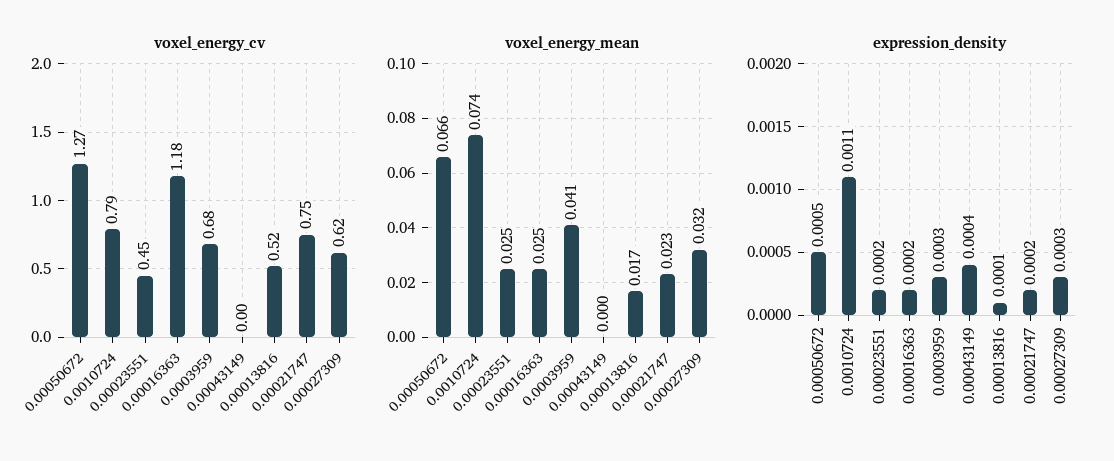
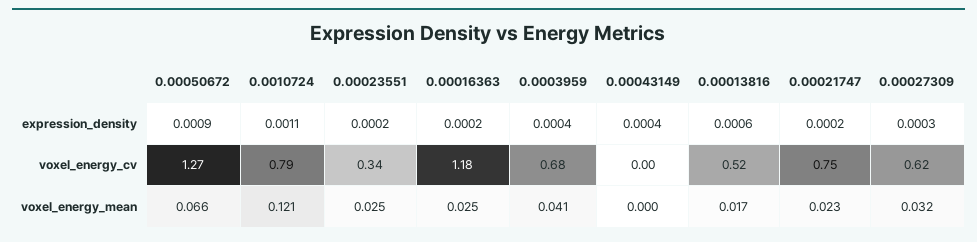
  {
    "voxel_energy_cv": {
      "0.00050672": 1.27,
      "0.0010724": 0.79,
-     "0.00023551": 0.45,
+     "0.00023551": 0.34,
      "0.00016363": 1.18,
      "0.0003959": 0.68,
      "0.00043149": 0,
      "0.00013816": 0.52,
      "0.00021747": 0.75,
      "0.00027309": 0.62
    },
    "voxel_energy_mean": {
      "0.00050672": 0.066,
-     "0.0010724": 0.074,
+     "0.0010724": 0.121,
      "0.00023551": 0.025,
      "0.00016363": 0.025,
      "0.0003959": 0.041,
      "0.00043149": 0,
      "0.00013816": 0.017,
      "0.00021747": 0.023,
      "0.00027309": 0.032
    },
    "expression_density": {
-     "0.00050672": 0.0005,
+     "0.00050672": 0.0009,
      "0.0010724": 0.0011,
      "0.00023551": 0.0002,
      "0.00016363": 0.0002,
-     "0.0003959": 0.0003,
+     "0.0003959": 0.0004,
      "0.00043149": 0.0004,
-     "0.00013816": 0.0001,
+     "0.00013816": 0.0006,
      "0.00021747": 0.0002,
      "0.00027309": 0.0003
    }
  }

